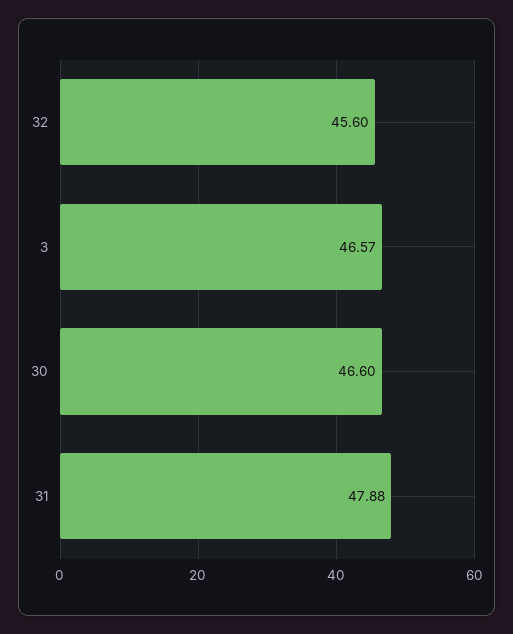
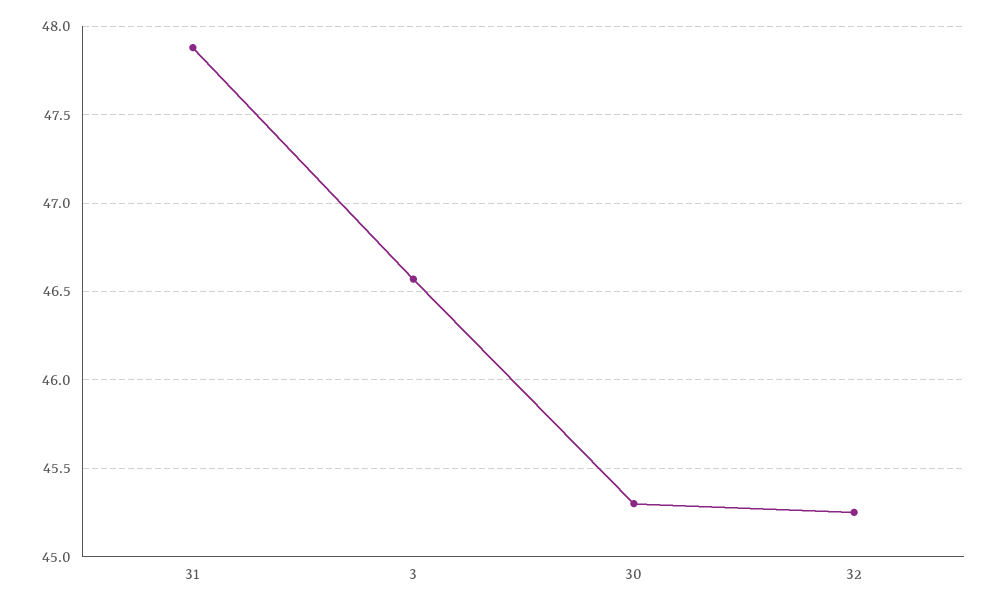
  {
-   "32": 45.6,
+   "32": 45.25,
    "3": 46.57,
-   "30": 46.6,
+   "30": 45.3,
    "31": 47.88
  }

